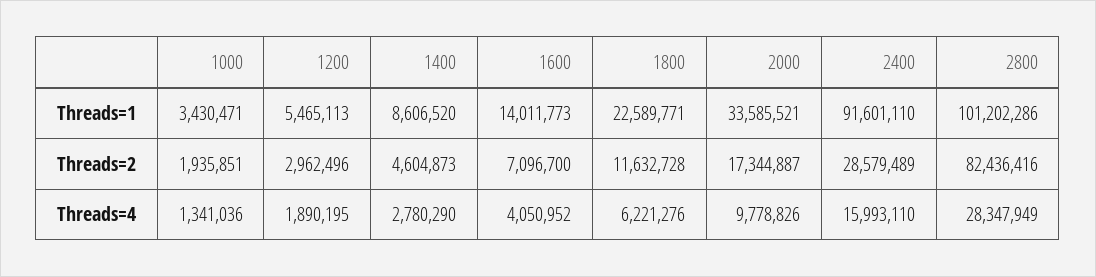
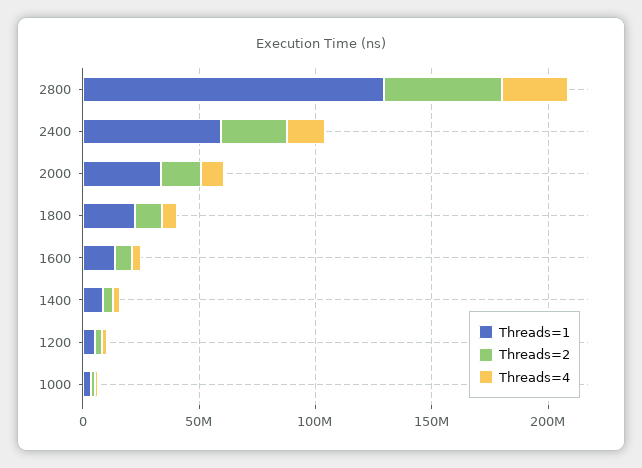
  {
    "Threads=1": {
      "1000": 3430471,
      "1200": 5465113,
      "1400": 8606520,
      "1600": 14011773,
      "1800": 22589771,
      "2000": 33585521,
-     "2400": 91601110,
+     "2400": 60000000,
-     "2800": 101202286
+     "2800": 130000000
    },
    "Threads=2": {
      "1000": 1935851,
      "1200": 2962496,
      "1400": 4604873,
      "1600": 7096700,
      "1800": 11632728,
      "2000": 17344887,
      "2400": 28579489,
-     "2800": 82436416
+     "2800": 50000000
    },
    "Threads=4": {
      "1000": 1341036,
      "1200": 1890195,
      "1400": 2780290,
      "1600": 4050952,
      "1800": 6221276,
      "2000": 9778826,
      "2400": 15993110,
      "2800": 28347949
    }
  }

